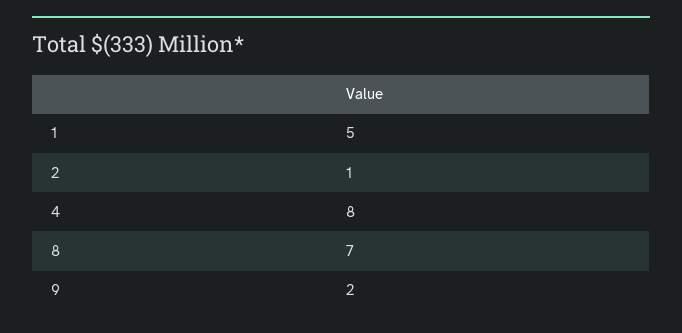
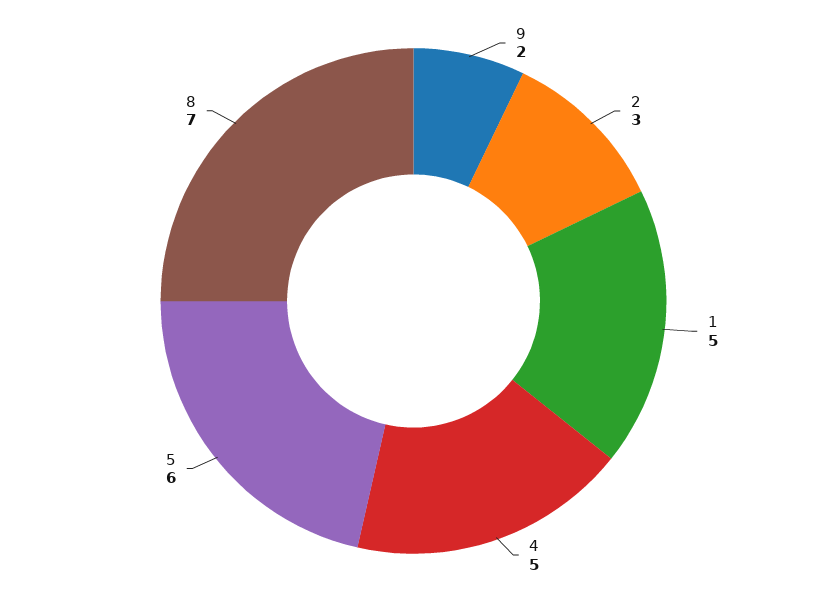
  {
    "1": 5,
-   "2": 1,
+   "2": 3,
-   "4": 8,
+   "4": 5,
    "8": 7,
-   "9": 2
+   "9": 2,
+   "5": 6
  }

